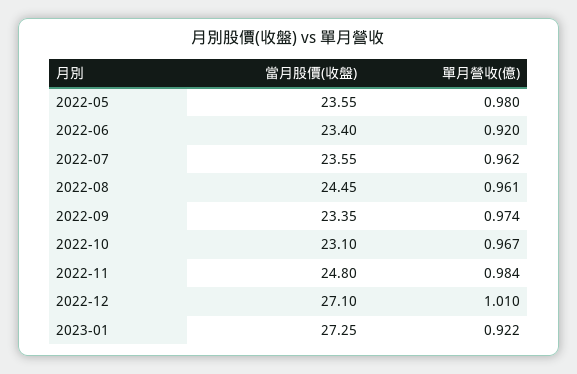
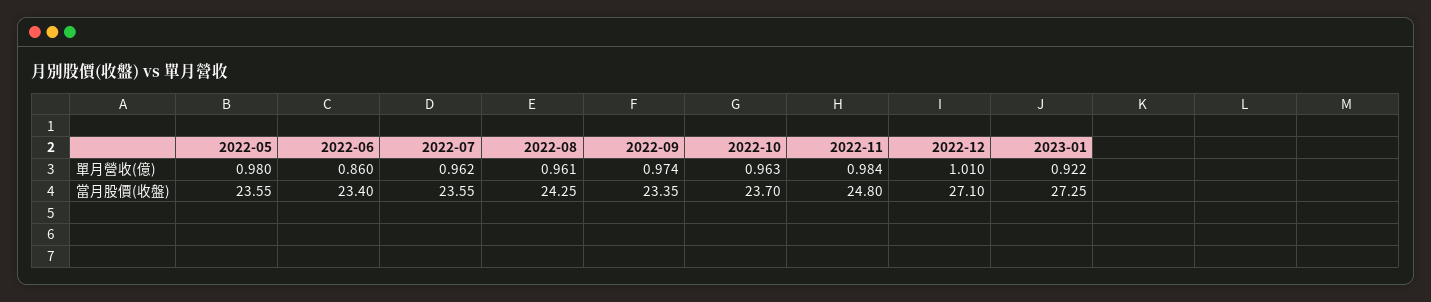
  {
    "當月股價(收盤)": {
      "2022-05": 23.55,
      "2022-06": 23.4,
      "2022-07": 23.55,
-     "2022-08": 24.45,
+     "2022-08": 24.25,
      "2022-09": 23.35,
-     "2022-10": 23.1,
+     "2022-10": 23.7,
      "2022-11": 24.8,
      "2022-12": 27.1,
      "2023-01": 27.25
    },
    "單月營收(億)": {
      "2022-05": 0.98,
-     "2022-06": 0.92,
+     "2022-06": 0.86,
      "2022-07": 0.962,
      "2022-08": 0.961,
      "2022-09": 0.974,
-     "2022-10": 0.967,
+     "2022-10": 0.963,
      "2022-11": 0.984,
      "2022-12": 1.01,
      "2023-01": 0.922
    }
  }

